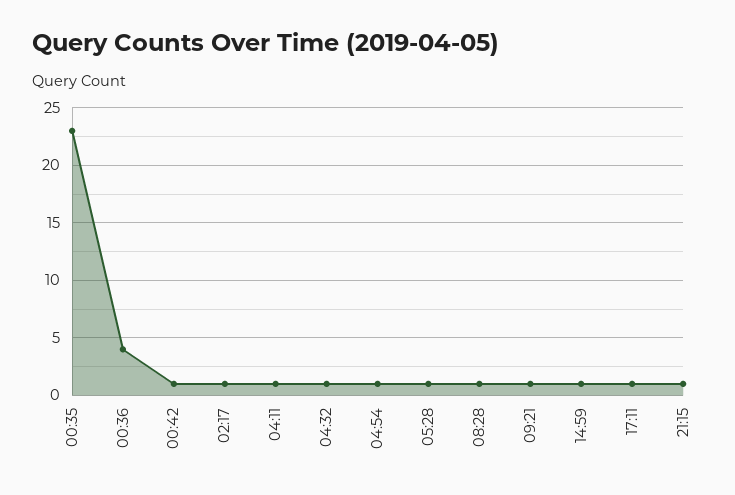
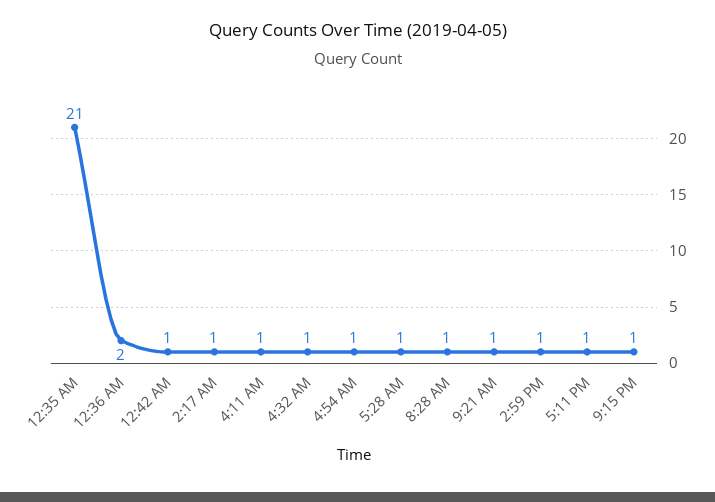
  {
-   "00:35": 23,
+   "00:35": 21,
-   "00:36": 4,
+   "00:36": 2,
    "00:42": 1,
    "02:17": 1,
    "04:11": 1,
    "04:32": 1,
    "04:54": 1,
    "05:28": 1,
    "08:28": 1,
    "09:21": 1,
    "14:59": 1,
    "17:11": 1,
    "21:15": 1
  }

